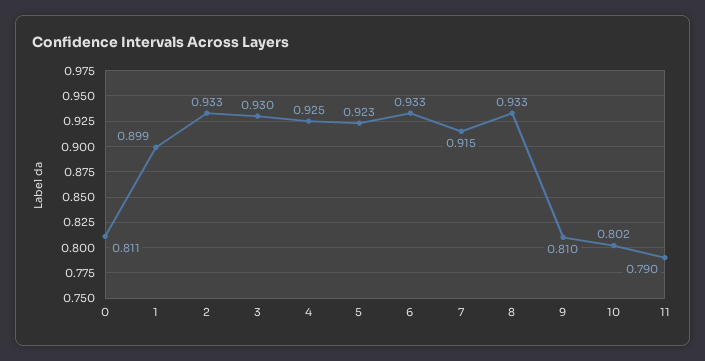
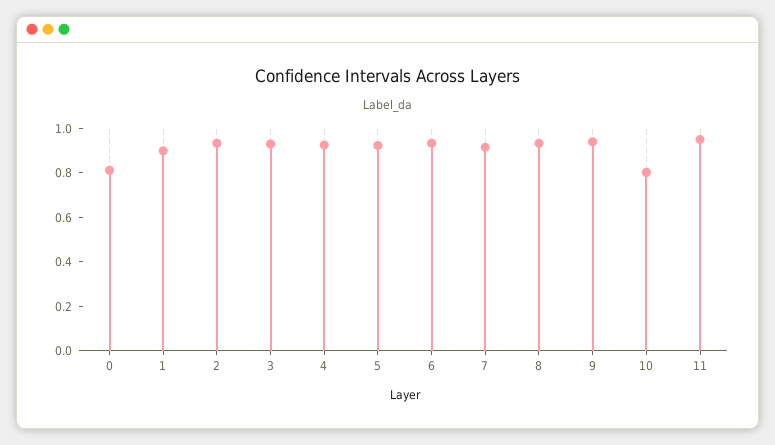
  {
    "0": 0.811,
    "1": 0.899,
    "2": 0.933,
    "3": 0.93,
    "4": 0.925,
    "5": 0.923,
    "6": 0.933,
    "7": 0.915,
    "8": 0.933,
-   "9": 0.81,
+   "9": 0.95,
    "10": 0.802,
-   "11": 0.79
+   "11": 0.95
  }

